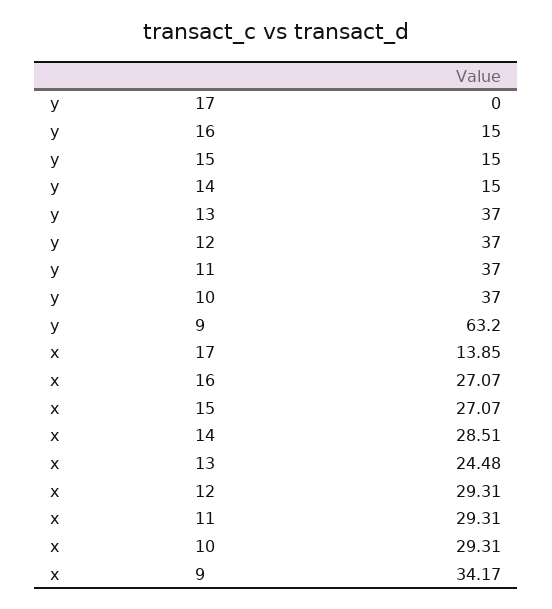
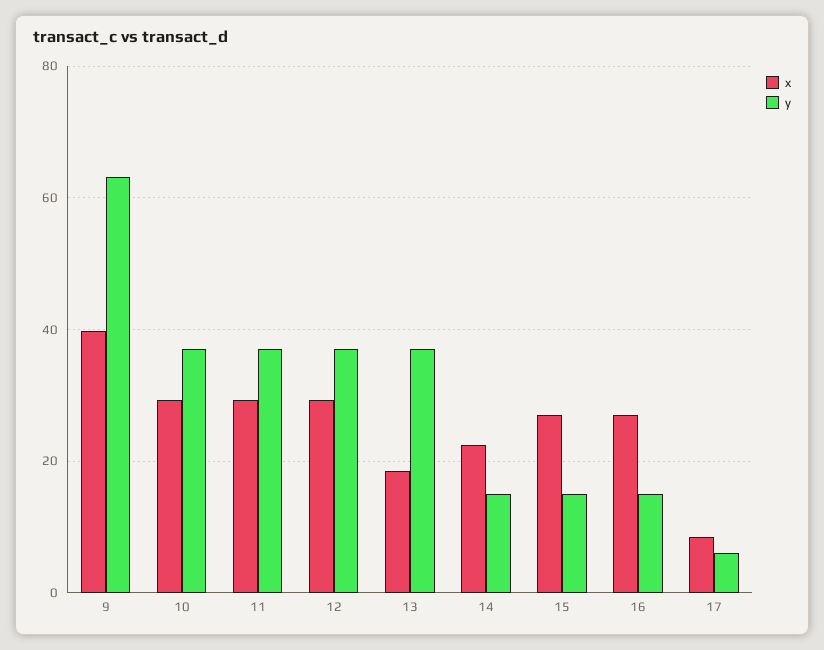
  {
    "y": {
-     "17": 0,
+     "17": 6,
      "16": 15,
      "15": 15,
      "14": 15,
      "13": 37,
      "12": 37,
      "11": 37,
      "10": 37,
      "9": 63.2
    },
    "x": {
-     "17": 13.85,
+     "17": 8,
      "16": 27.07,
      "15": 27.07,
-     "14": 28.51,
+     "14": 22,
-     "13": 24.48,
+     "13": 18,
      "12": 29.31,
      "11": 29.31,
      "10": 29.31,
-     "9": 34.17
+     "9": 40
    }
  }

